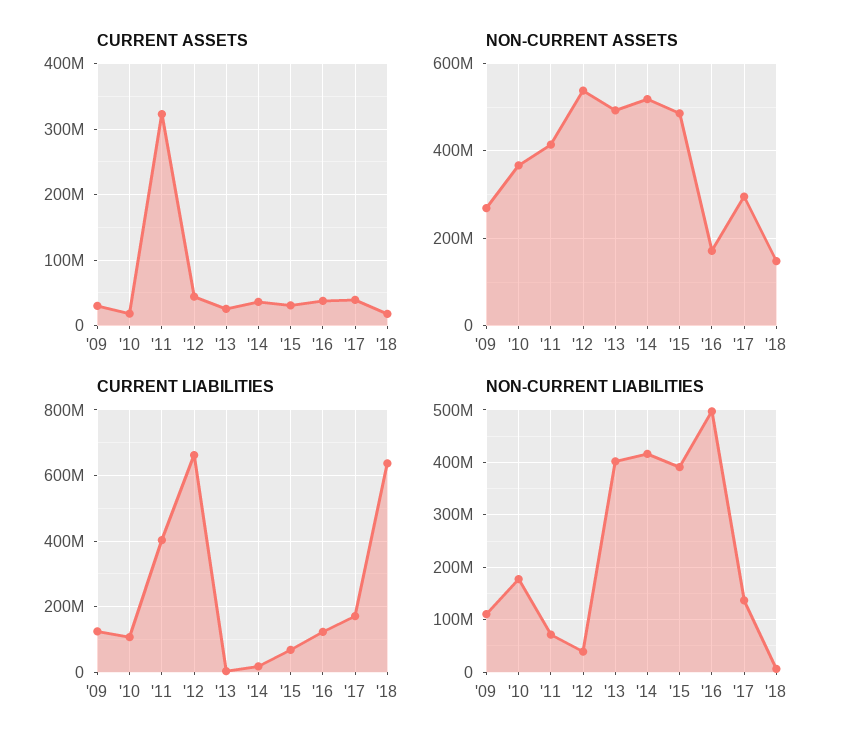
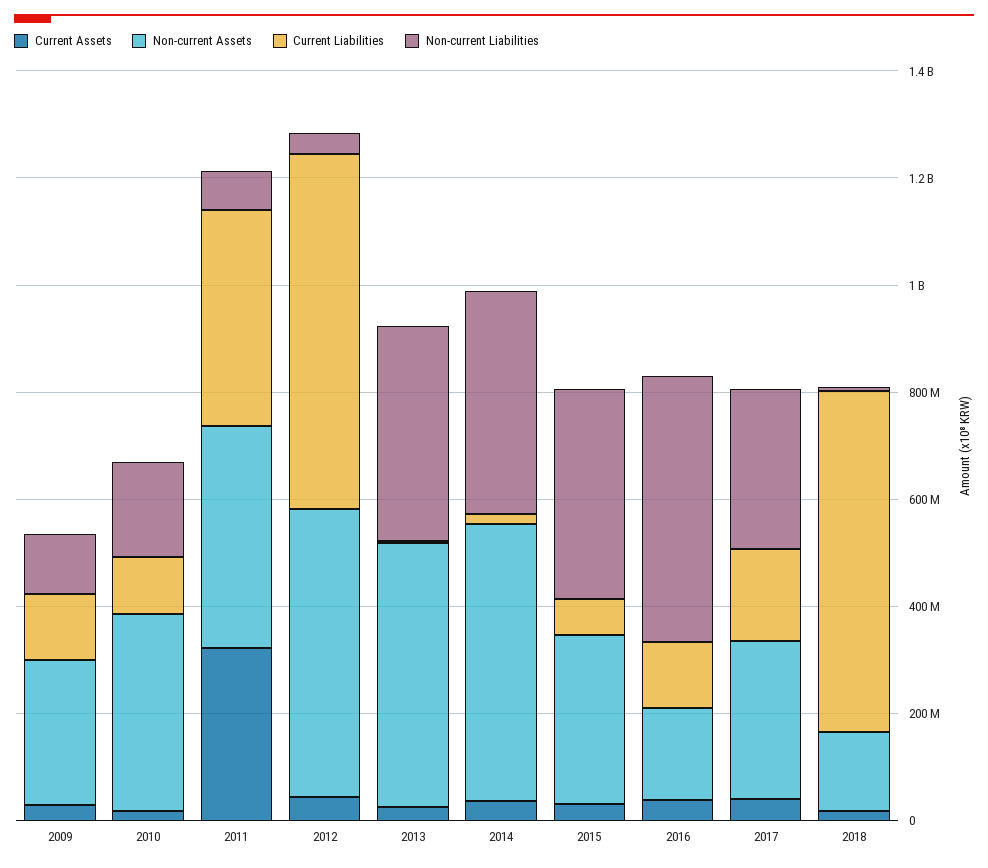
  {
    "CURRENT ASSETS": {
      "'09": 30000000,
      "'10": 20000000,
      "'11": 320000000,
      "'12": 40000000,
      "'13": 30000000,
      "'14": 40000000,
      "'15": 30000000,
      "'16": 40000000,
      "'17": 40000000,
      "'18": 20000000
    },
    "NON-CURRENT ASSETS": {
      "'09": 260000000,
      "'10": 360000000,
      "'11": 420000000,
      "'12": 540000000,
      "'13": 500000000,
      "'14": 520000000,
-     "'15": 480000000,
+     "'15": 300000000,
      "'16": 180000000,
      "'17": 300000000,
      "'18": 140000000
    },
    "CURRENT LIABILITIES": {
      "'09": 120000000,
      "'10": 100000000,
      "'11": 400000000,
      "'12": 660000000,
      "'13": 0,
      "'14": 20000000,
      "'15": 60000000,
      "'16": 120000000,
      "'17": 180000000,
      "'18": 640000000
    },
    "NON-CURRENT LIABILITIES": {
      "'09": 120000000,
      "'10": 180000000,
      "'11": 80000000,
      "'12": 40000000,
      "'13": 400000000,
      "'14": 420000000,
      "'15": 400000000,
      "'16": 500000000,
-     "'17": 140000000,
+     "'17": 300000000,
      "'18": 0
    }
  }

